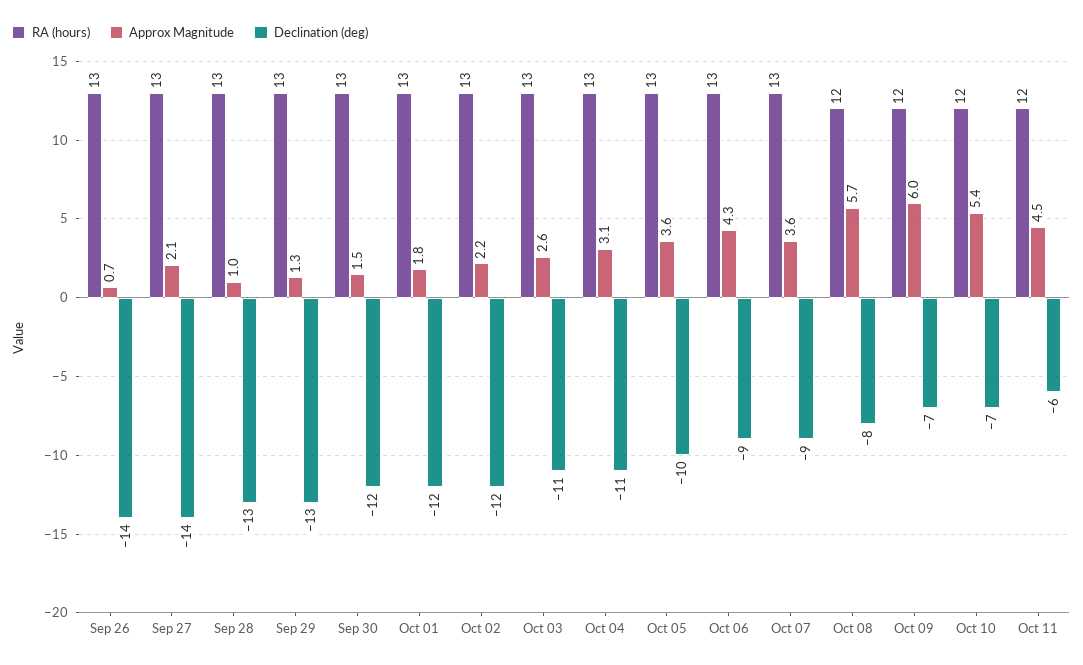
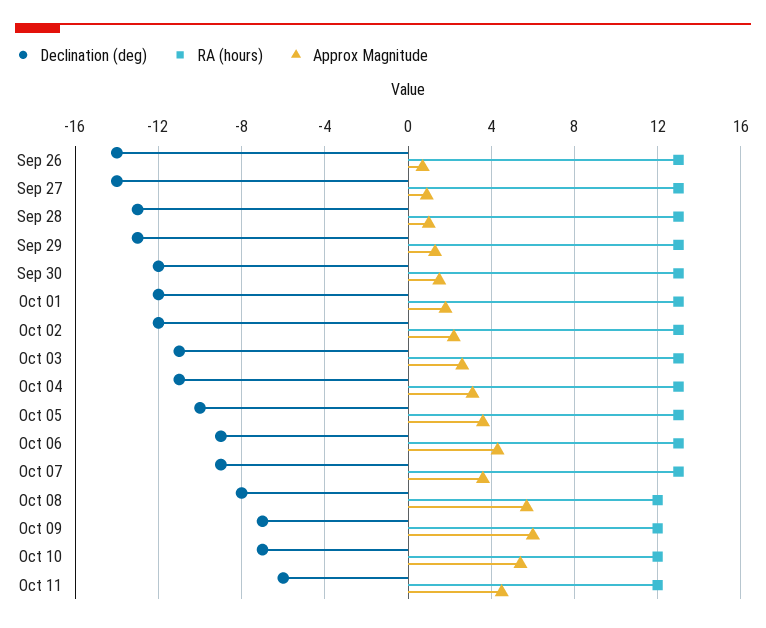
  {
    "RA (hours)": {
      "Sep 26": 13,
      "Sep 27": 13,
      "Sep 28": 13,
      "Sep 29": 13,
      "Sep 30": 13,
      "Oct 01": 13,
      "Oct 02": 13,
      "Oct 03": 13,
      "Oct 04": 13,
      "Oct 05": 13,
      "Oct 06": 13,
      "Oct 07": 13,
      "Oct 08": 12,
      "Oct 09": 12,
      "Oct 10": 12,
      "Oct 11": 12
    },
    "Approx Magnitude": {
      "Sep 26": 0.7,
-     "Sep 27": 2.1,
+     "Sep 27": 1,
      "Sep 28": 1,
      "Sep 29": 1.3,
      "Sep 30": 1.5,
      "Oct 01": 1.8,
      "Oct 02": 2.2,
      "Oct 03": 2.6,
      "Oct 04": 3.1,
      "Oct 05": 3.6,
      "Oct 06": 4.3,
      "Oct 07": 3.6,
      "Oct 08": 5.7,
      "Oct 09": 6,
      "Oct 10": 5.4,
      "Oct 11": 4.5
    },
    "Declination (deg)": {
      "Sep 26": -14,
      "Sep 27": -14,
      "Sep 28": -13,
      "Sep 29": -13,
      "Sep 30": -12,
      "Oct 01": -12,
      "Oct 02": -12,
      "Oct 03": -11,
      "Oct 04": -11,
      "Oct 05": -10,
      "Oct 06": -9,
      "Oct 07": -9,
      "Oct 08": -8,
      "Oct 09": -7,
      "Oct 10": -7,
      "Oct 11": -6
    }
  }

